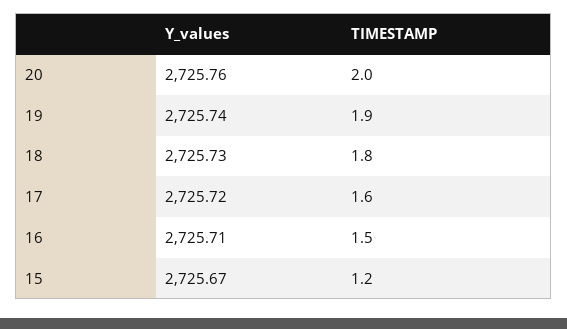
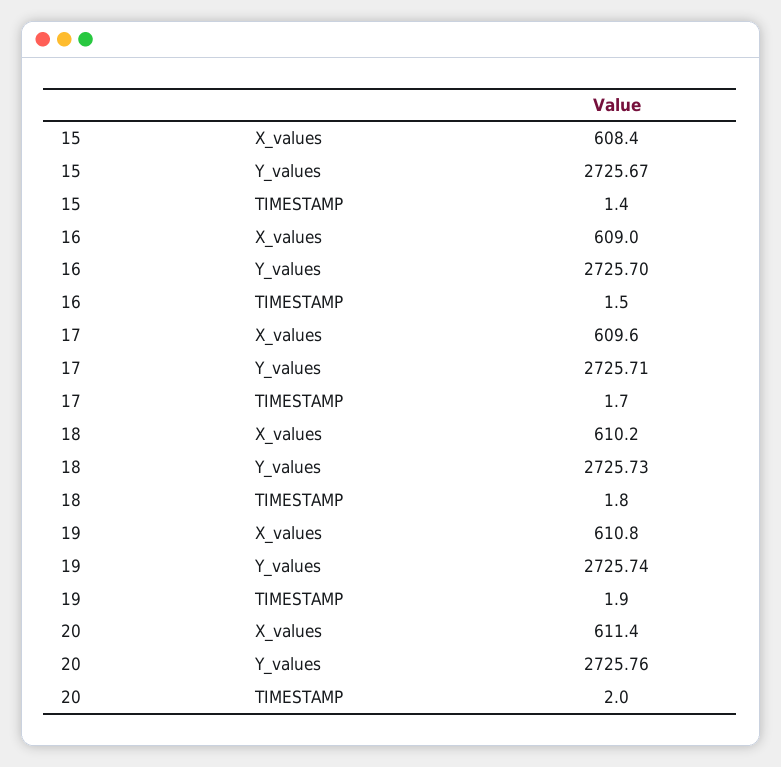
  {
    "Y_values": {
      "20": 2725.76,
      "19": 2725.74,
      "18": 2725.73,
-     "17": 2725.72,
+     "17": 2725.71,
-     "16": 2725.71,
+     "16": 2725.7,
      "15": 2725.67
    },
    "TIMESTAMP": {
      "20": 2,
      "19": 1.9,
      "18": 1.8,
-     "17": 1.6,
+     "17": 1.7,
      "16": 1.5,
-     "15": 1.2
+     "15": 1.4
-   }
+   },
+   "X_values": {
+     "15": 608.4,
+     "16": 609,
+     "17": 609.6,
+     "18": 610.2,
+     "19": 610.8,
+     "20": 611.4
+   }
  }

